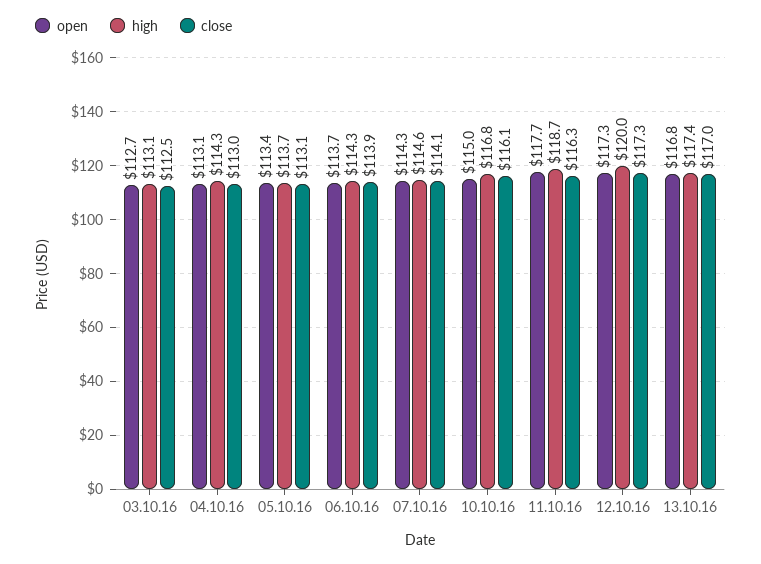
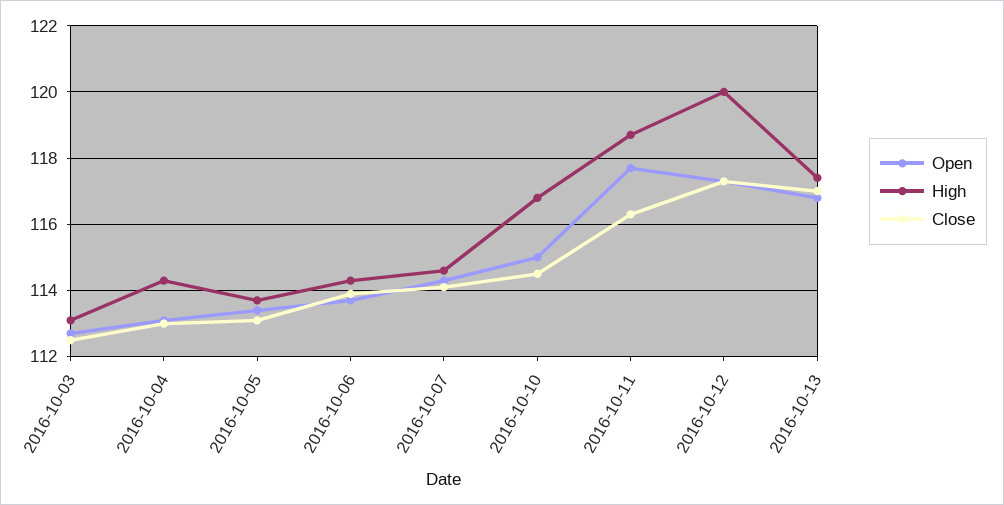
  {
    "open": {
      "03.10.16": 112.7,
      "04.10.16": 113.1,
      "05.10.16": 113.4,
      "06.10.16": 113.7,
      "07.10.16": 114.3,
      "10.10.16": 115,
      "11.10.16": 117.7,
      "12.10.16": 117.3,
      "13.10.16": 116.8
    },
    "high": {
      "03.10.16": 113.1,
      "04.10.16": 114.3,
      "05.10.16": 113.7,
      "06.10.16": 114.3,
      "07.10.16": 114.6,
      "10.10.16": 116.8,
      "11.10.16": 118.7,
      "12.10.16": 120,
      "13.10.16": 117.4
    },
    "close": {
      "03.10.16": 112.5,
      "04.10.16": 113,
      "05.10.16": 113.1,
      "06.10.16": 113.9,
      "07.10.16": 114.1,
-     "10.10.16": 116.1,
+     "10.10.16": 114.5,
      "11.10.16": 116.3,
      "12.10.16": 117.3,
      "13.10.16": 117
    }
  }

